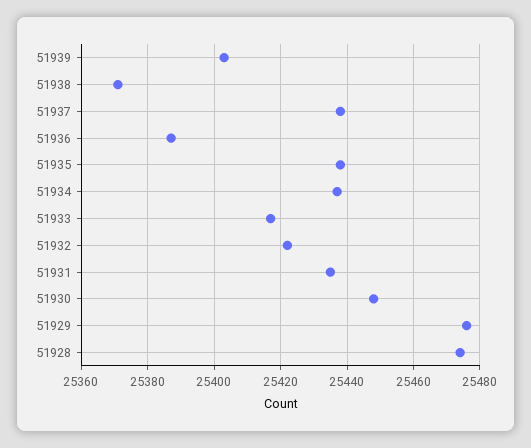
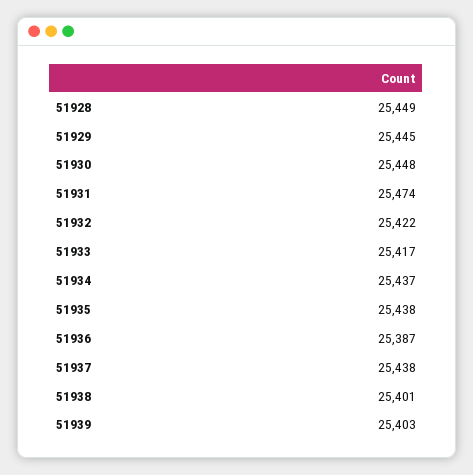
  {
    "51939": 25403,
-   "51938": 25370,
+   "51938": 25401,
    "51937": 25438,
    "51936": 25387,
    "51935": 25438,
    "51934": 25437,
    "51933": 25417,
    "51932": 25422,
-   "51931": 25435,
+   "51931": 25474,
    "51930": 25448,
-   "51929": 25475,
+   "51929": 25445,
-   "51928": 25475
+   "51928": 25449
  }

